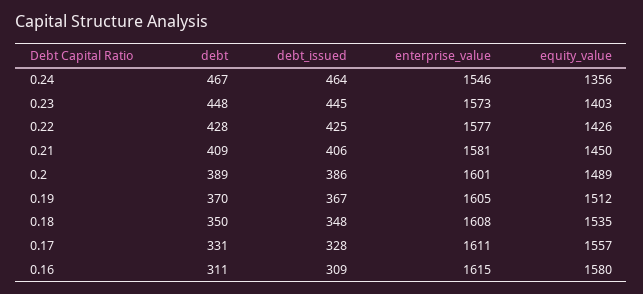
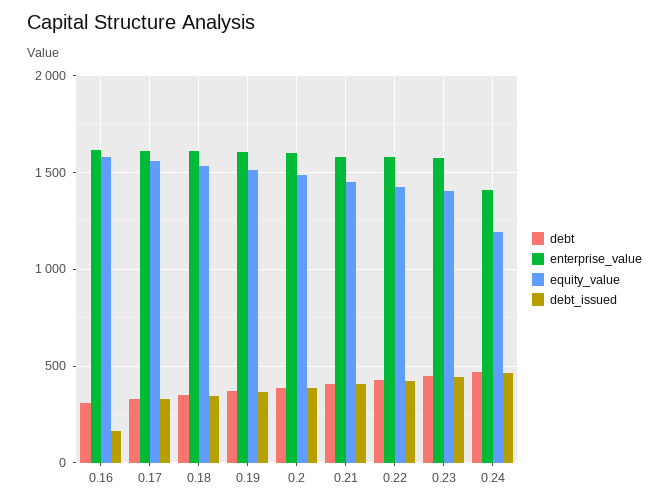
  {
    "debt": {
      "0.24": 467,
      "0.23": 448,
      "0.22": 428,
      "0.21": 409,
      "0.2": 389,
      "0.19": 370,
      "0.18": 350,
      "0.17": 331,
      "0.16": 311
    },
    "debt_issued": {
      "0.24": 464,
      "0.23": 445,
      "0.22": 425,
      "0.21": 406,
      "0.2": 386,
      "0.19": 367,
      "0.18": 348,
      "0.17": 328,
-     "0.16": 309
+     "0.16": 150
    },
    "enterprise_value": {
-     "0.24": 1546,
+     "0.24": 1400,
      "0.23": 1573,
      "0.22": 1577,
      "0.21": 1581,
      "0.2": 1601,
      "0.19": 1605,
      "0.18": 1608,
      "0.17": 1611,
      "0.16": 1615
    },
    "equity_value": {
-     "0.24": 1356,
+     "0.24": 1200,
      "0.23": 1403,
      "0.22": 1426,
      "0.21": 1450,
      "0.2": 1489,
      "0.19": 1512,
      "0.18": 1535,
      "0.17": 1557,
      "0.16": 1580
    }
  }

